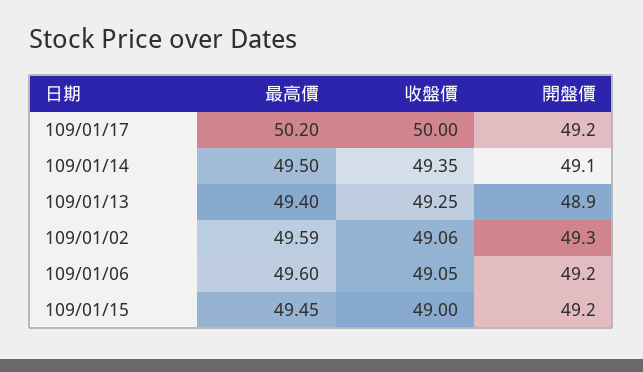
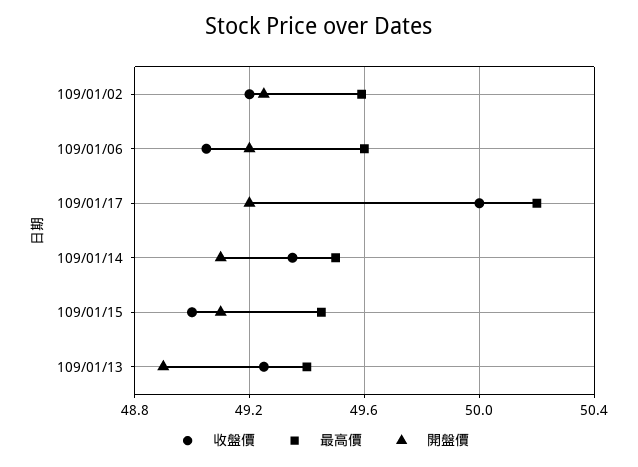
  {
    "最高價": {
      "109/01/17": 50.2,
      "109/01/14": 49.5,
      "109/01/13": 49.4,
      "109/01/02": 49.59,
      "109/01/06": 49.6,
      "109/01/15": 49.45
    },
    "收盤價": {
      "109/01/17": 50,
      "109/01/14": 49.35,
      "109/01/13": 49.25,
-     "109/01/02": 49.06,
+     "109/01/02": 49.2,
      "109/01/06": 49.05,
      "109/01/15": 49
    },
    "開盤價": {
      "109/01/17": 49.2,
      "109/01/14": 49.1,
      "109/01/13": 48.9,
-     "109/01/02": 49.3,
+     "109/01/02": 49.25,
      "109/01/06": 49.2,
-     "109/01/15": 49.2
+     "109/01/15": 49.1
    }
  }

